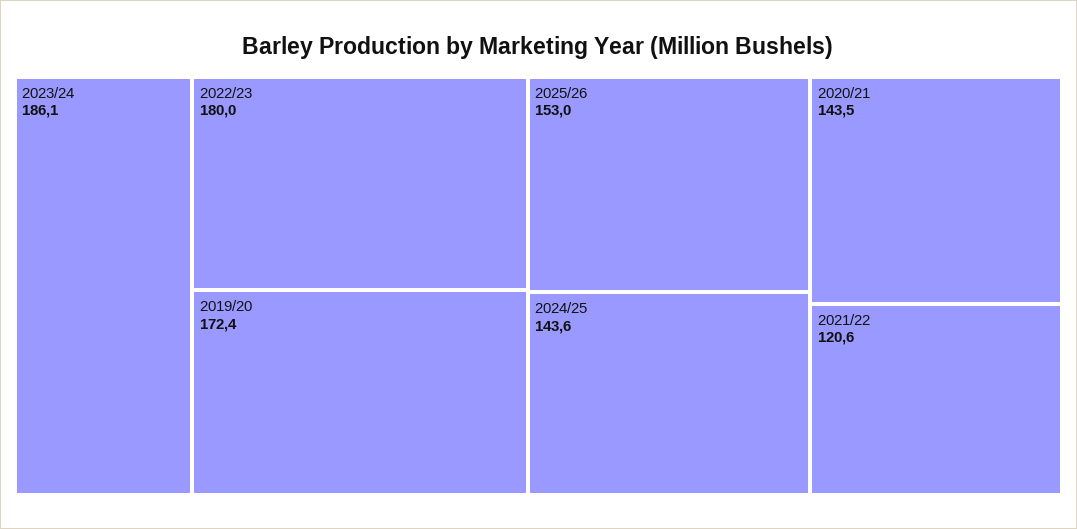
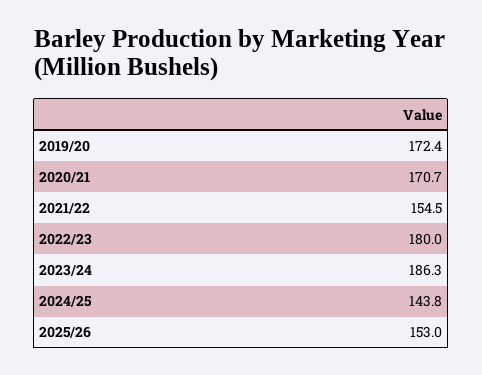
  {
-   "2023/24": 186.1,
+   "2023/24": 186.3,
    "2022/23": 180,
    "2019/20": 172.4,
    "2025/26": 153,
-   "2024/25": 143.6,
+   "2024/25": 143.8,
-   "2020/21": 143.5,
+   "2020/21": 170.7,
-   "2021/22": 120.6
+   "2021/22": 154.5
  }

